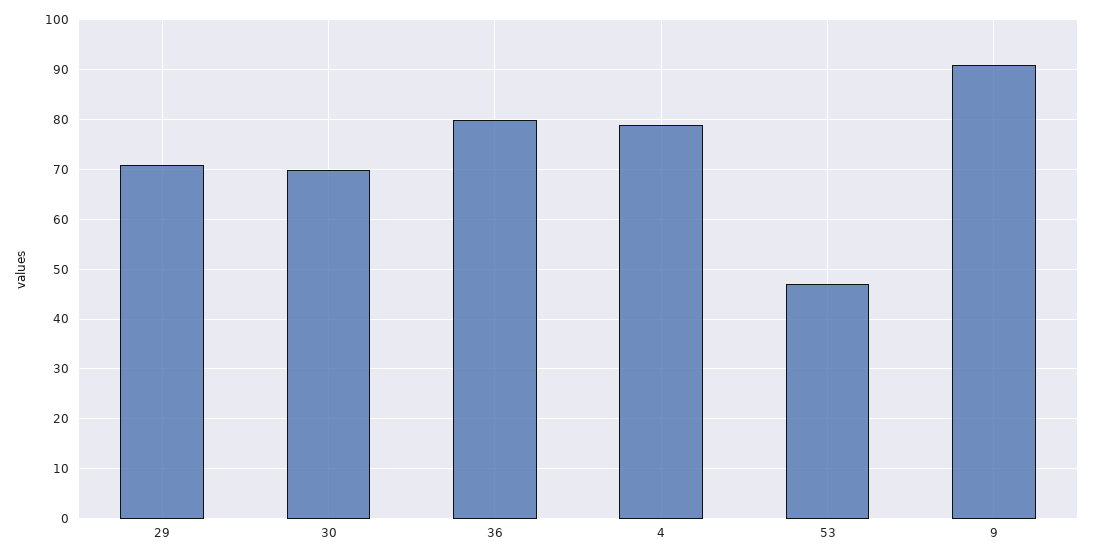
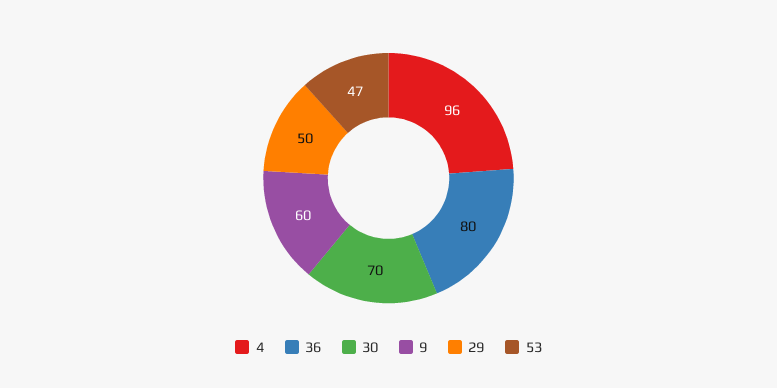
  {
-   "29": 70,
+   "29": 50,
    "30": 70,
    "36": 80,
-   "4": 80,
+   "4": 96,
    "53": 47,
-   "9": 90
+   "9": 60
  }

